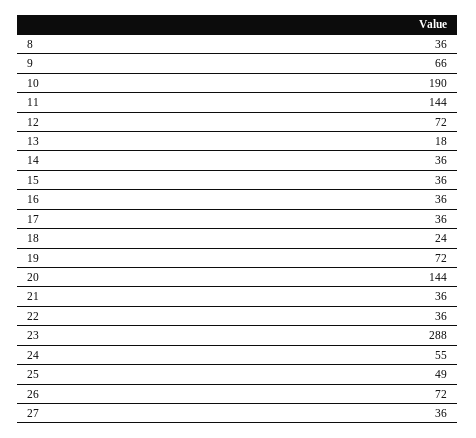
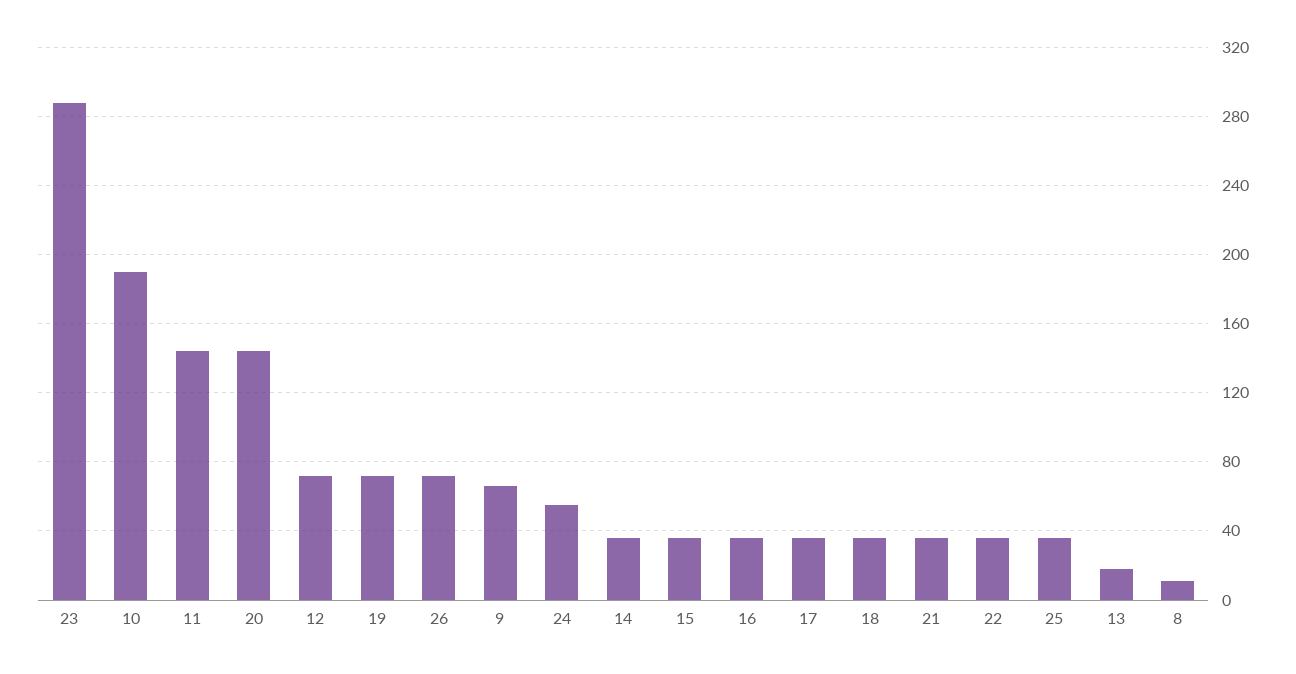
  {
-   "8": 36,
+   "8": 10,
    "9": 66,
    "10": 190,
    "11": 144,
    "12": 72,
    "13": 18,
    "14": 36,
    "15": 36,
    "16": 36,
    "17": 36,
-   "18": 24,
+   "18": 35,
    "19": 72,
    "20": 144,
    "21": 36,
    "22": 36,
    "23": 288,
    "24": 55,
-   "25": 49,
+   "25": 35,
-   "26": 72,
+   "26": 72
-   "27": 36
  }

